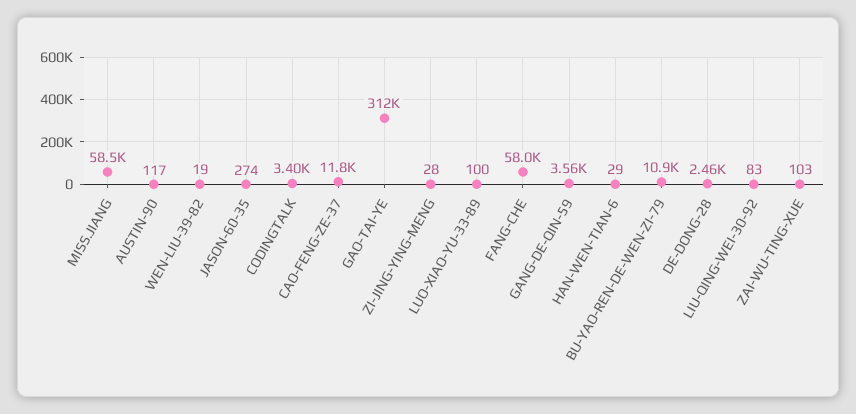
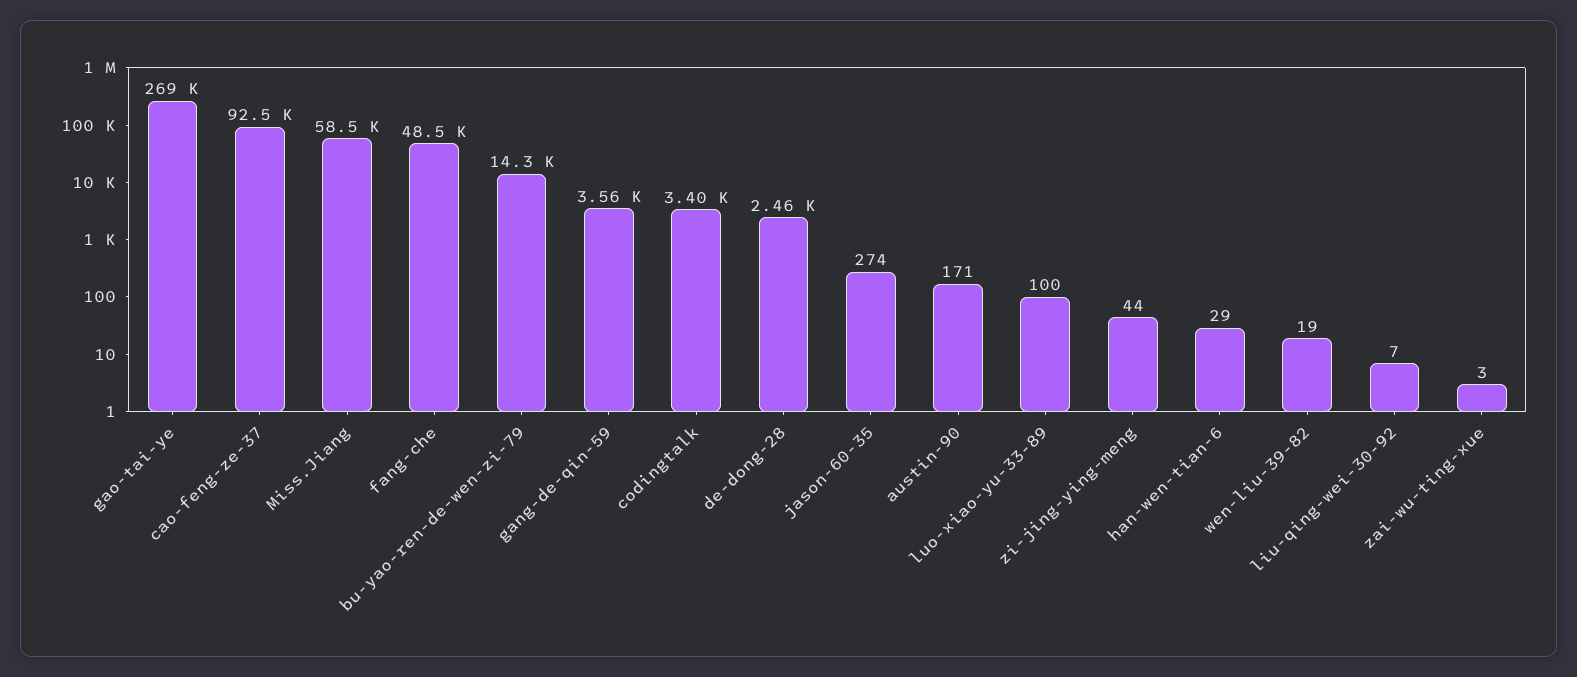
  {
    "MISS.JIANG": 58500,
-   "AUSTIN-90": 117,
+   "AUSTIN-90": 171,
    "WEN-LIU-39-82": 19,
    "JASON-60-35": 274,
    "CODINGTALK": 3400,
-   "CAO-FENG-ZE-37": 11800,
+   "CAO-FENG-ZE-37": 92500,
-   "GAO-TAI-YE": 312000,
+   "GAO-TAI-YE": 269000,
-   "ZI-JING-YING-MENG": 28,
+   "ZI-JING-YING-MENG": 44,
    "LUO-XIAO-YU-33-89": 100,
-   "FANG-CHE": 58000,
+   "FANG-CHE": 48500,
    "GANG-DE-QIN-59": 3560,
    "HAN-WEN-TIAN-6": 29,
-   "BU-YAO-REN-DE-WEN-ZI-79": 10900,
+   "BU-YAO-REN-DE-WEN-ZI-79": 14300,
    "DE-DONG-28": 2460,
-   "LIU-QING-WEI-30-92": 83,
+   "LIU-QING-WEI-30-92": 7,
-   "ZAI-WU-TING-XUE": 103
+   "ZAI-WU-TING-XUE": 3
  }

